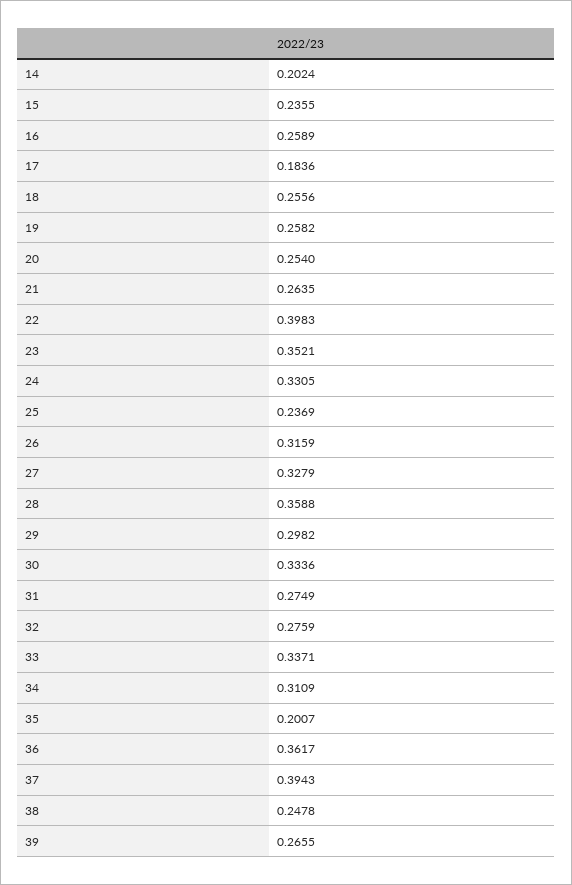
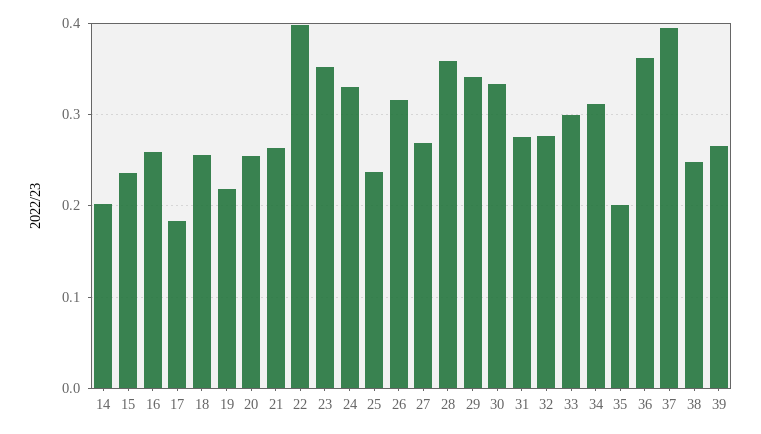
  {
    "14": 0.2024,
    "15": 0.2355,
    "16": 0.2589,
    "17": 0.1836,
    "18": 0.2556,
-   "19": 0.2582,
+   "19": 0.22,
    "20": 0.254,
    "21": 0.2635,
    "22": 0.3983,
    "23": 0.3521,
    "24": 0.3305,
    "25": 0.2369,
    "26": 0.3159,
-   "27": 0.3279,
+   "27": 0.27,
    "28": 0.3588,
-   "29": 0.2982,
+   "29": 0.34,
    "30": 0.3336,
    "31": 0.2749,
    "32": 0.2759,
-   "33": 0.3371,
+   "33": 0.3,
    "34": 0.3109,
    "35": 0.2007,
    "36": 0.3617,
    "37": 0.3943,
    "38": 0.2478,
    "39": 0.2655
  }

